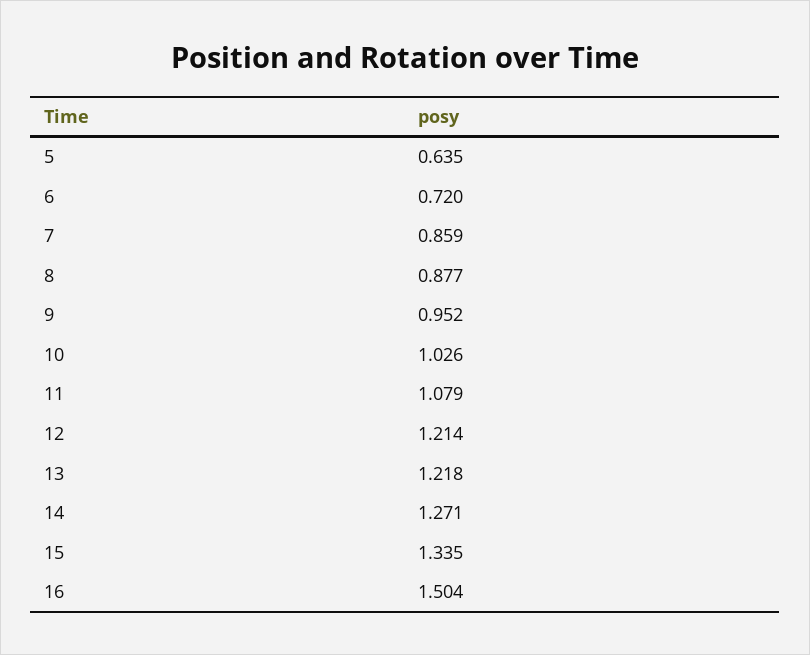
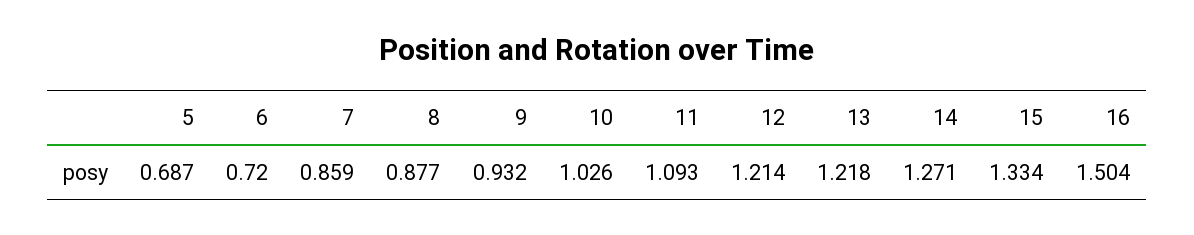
  {
-   "5": 0.635,
+   "5": 0.687,
    "6": 0.72,
    "7": 0.859,
    "8": 0.877,
-   "9": 0.952,
+   "9": 0.932,
    "10": 1.026,
-   "11": 1.079,
+   "11": 1.093,
    "12": 1.214,
    "13": 1.218,
    "14": 1.271,
-   "15": 1.335,
+   "15": 1.334,
    "16": 1.504
  }

